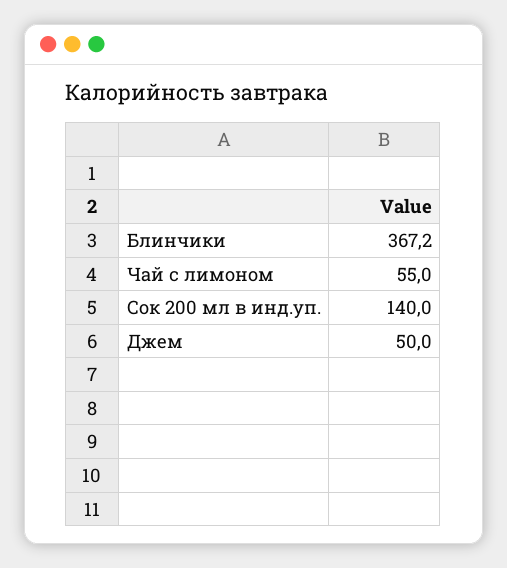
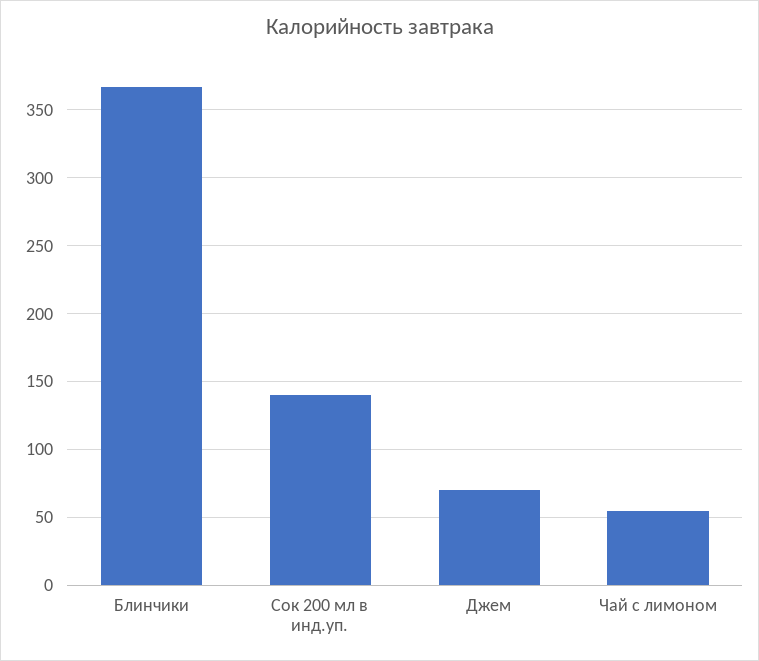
  {
    "Блинчики": 367.2,
    "Чай с лимоном": 55,
    "Сок 200 мл в инд.уп.": 140,
-   "Джем": 50
+   "Джем": 70
  }

